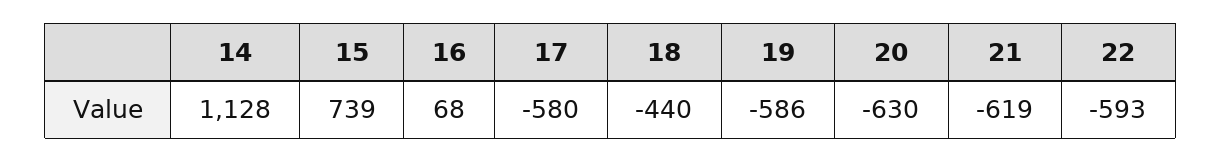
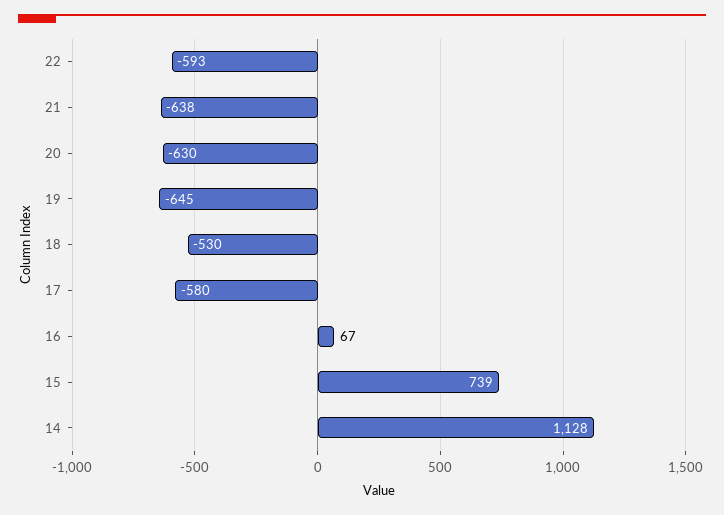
  {
    "14": 1128,
    "15": 739,
-   "16": 68,
+   "16": 67,
    "17": -580,
-   "18": -440,
+   "18": -530,
-   "19": -586,
+   "19": -645,
    "20": -630,
-   "21": -619,
+   "21": -638,
    "22": -593
  }

